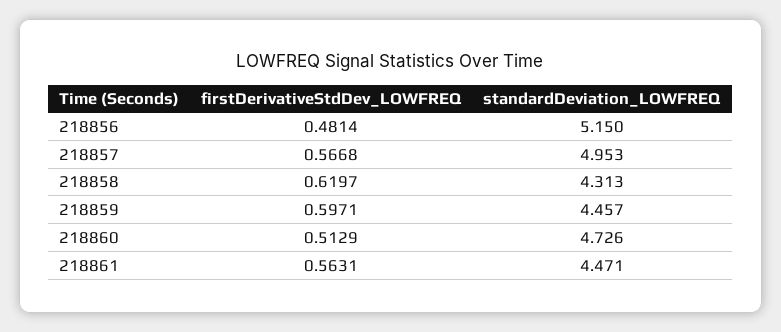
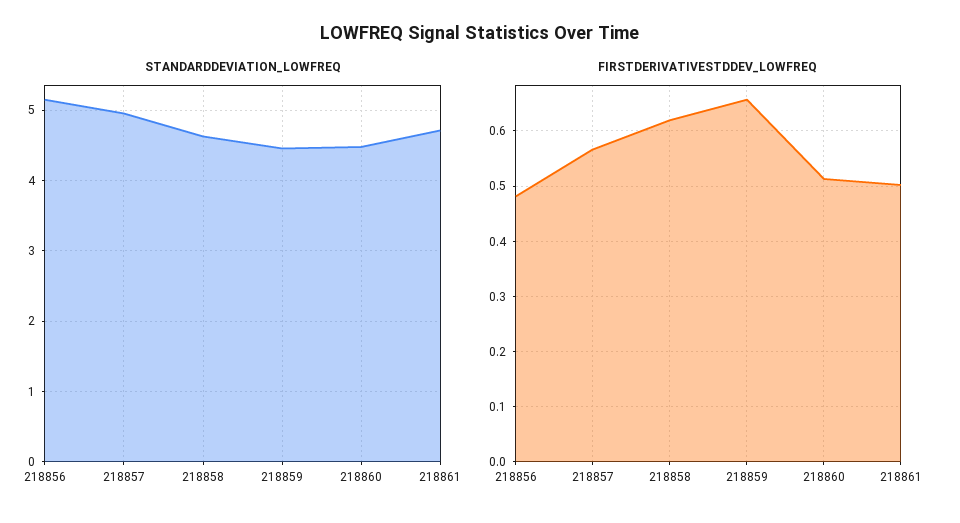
  {
    "firstDerivativeStdDev_LOWFREQ": {
      "218856": 0.4814,
      "218857": 0.5668,
      "218858": 0.6197,
-     "218859": 0.5971,
+     "218859": 0.66,
      "218860": 0.5129,
-     "218861": 0.5631
+     "218861": 0.5
    },
    "standardDeviation_LOWFREQ": {
      "218856": 5.15,
      "218857": 4.953,
-     "218858": 4.313,
+     "218858": 4.6,
      "218859": 4.457,
-     "218860": 4.726,
+     "218860": 4.5,
-     "218861": 4.471
+     "218861": 4.7
    }
  }

